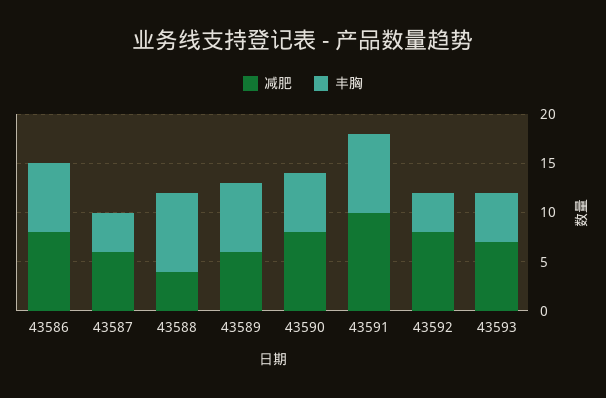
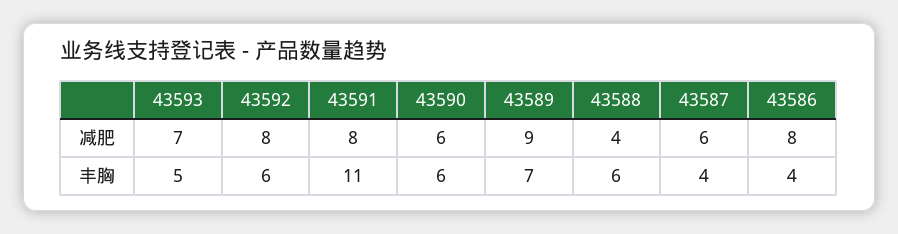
  {
    "减肥": {
      "43586": 8,
      "43587": 6,
      "43588": 4,
-     "43589": 6,
+     "43589": 9,
-     "43590": 8,
+     "43590": 6,
-     "43591": 10,
+     "43591": 8,
      "43592": 8,
      "43593": 7
    },
    "丰胸": {
-     "43586": 7,
+     "43586": 4,
      "43587": 4,
-     "43588": 8,
+     "43588": 6,
      "43589": 7,
      "43590": 6,
-     "43591": 8,
+     "43591": 11,
-     "43592": 4,
+     "43592": 6,
      "43593": 5
    }
  }

